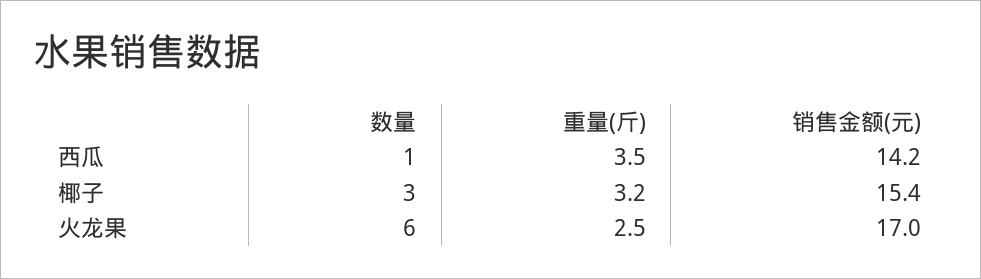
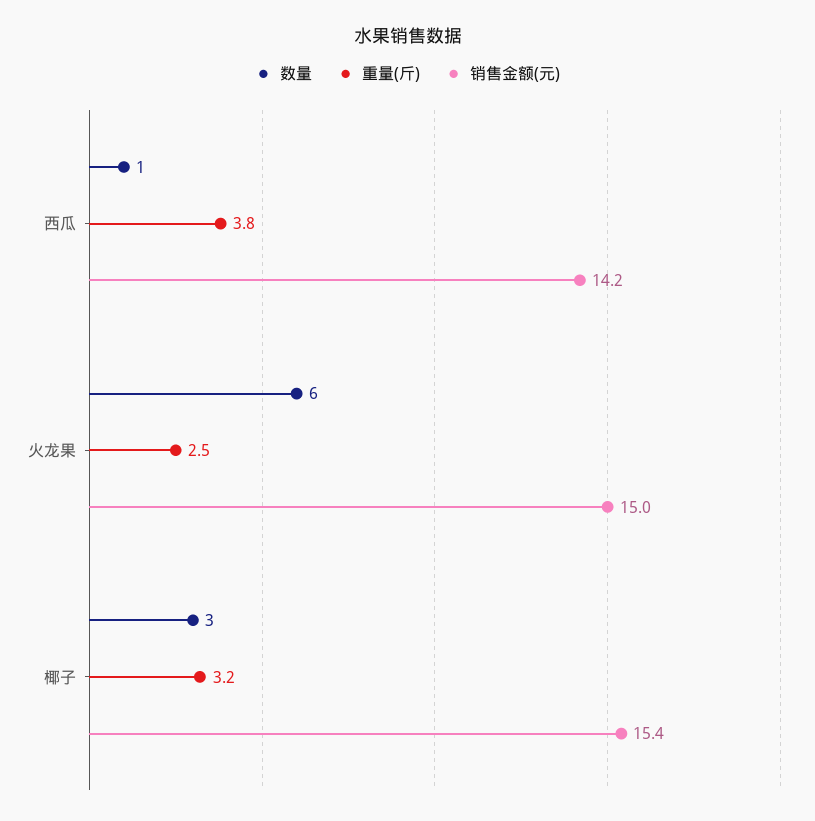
  {
    "数量": {
      "西瓜": 1,
      "椰子": 3,
      "火龙果": 6
    },
    "重量(斤)": {
-     "西瓜": 3.5,
+     "西瓜": 3.8,
      "椰子": 3.2,
      "火龙果": 2.5
    },
    "销售金额(元)": {
      "西瓜": 14.2,
      "椰子": 15.4,
-     "火龙果": 17
+     "火龙果": 15
    }
  }

